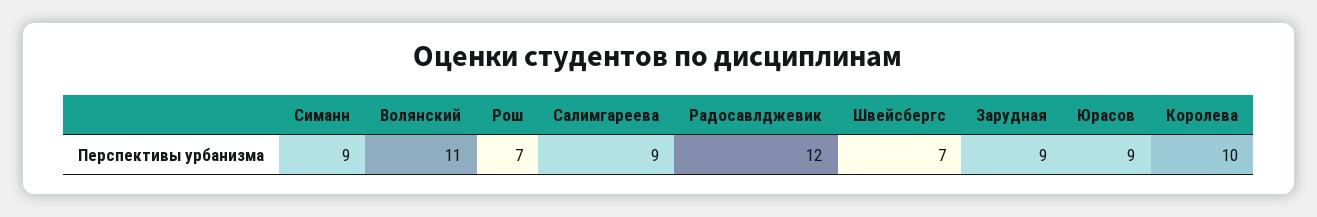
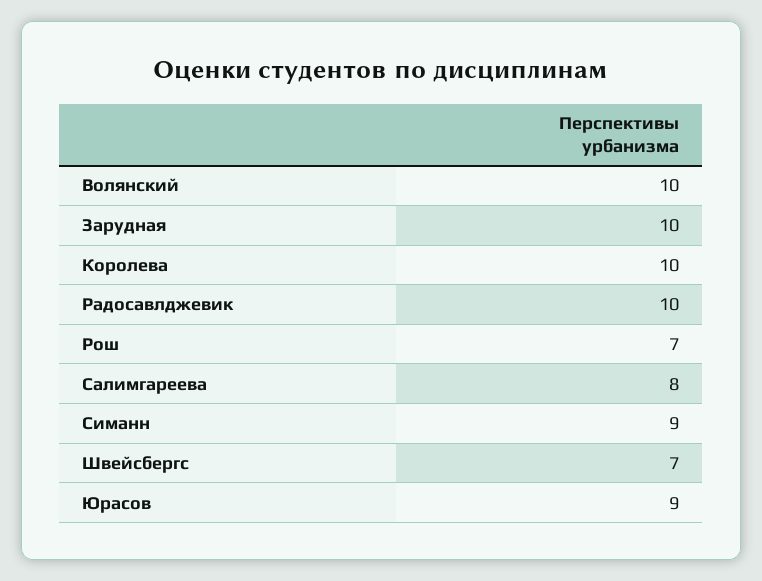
  {
    "Симанн": 9,
-   "Волянский": 11,
+   "Волянский": 10,
    "Рош": 7,
-   "Салимгареева": 9,
+   "Салимгареева": 8,
-   "Радосавлджевик": 12,
+   "Радосавлджевик": 10,
    "Швейсбергс": 7,
-   "Зарудная": 9,
+   "Зарудная": 10,
    "Юрасов": 9,
    "Королева": 10
  }

